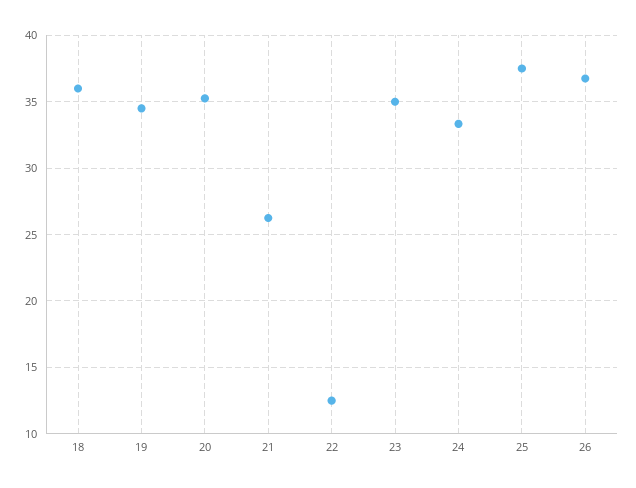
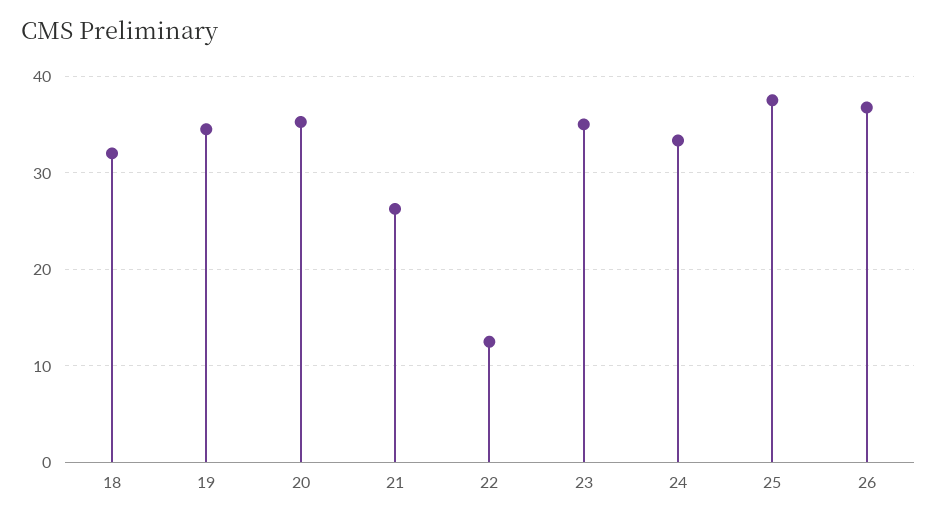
  {
-   "18": 36,
+   "18": 32,
    "19": 34.5,
    "20": 35.5,
    "21": 26.5,
    "22": 12.5,
    "23": 35,
    "24": 33.5,
    "25": 37.5,
    "26": 37
  }

